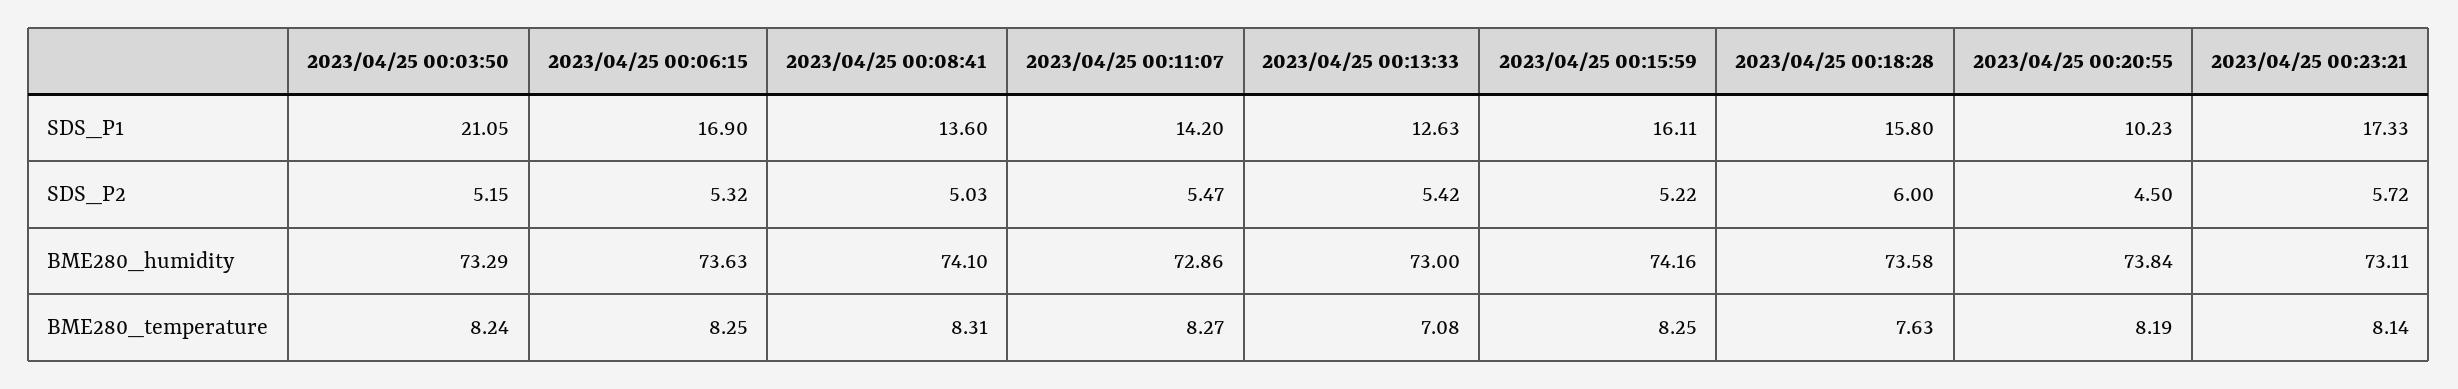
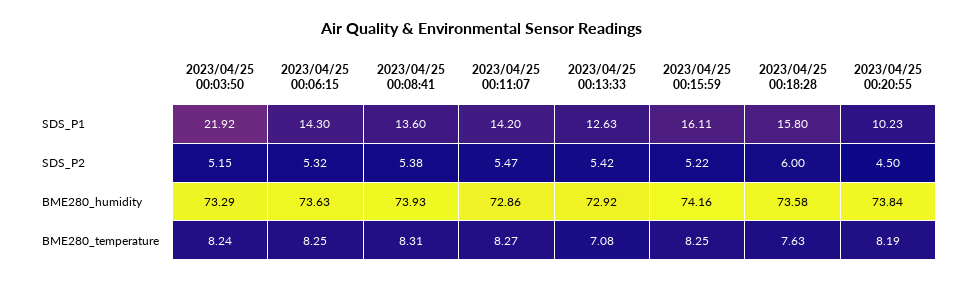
  {
    "2023/04/25 00:03:50": {
-     "SDS_P1": 21.05,
+     "SDS_P1": 21.92,
      "SDS_P2": 5.15,
      "BME280_humidity": 73.29,
      "BME280_temperature": 8.24
    },
    "2023/04/25 00:06:15": {
-     "SDS_P1": 16.9,
+     "SDS_P1": 14.3,
      "SDS_P2": 5.32,
      "BME280_humidity": 73.63,
      "BME280_temperature": 8.25
    },
    "2023/04/25 00:08:41": {
      "SDS_P1": 13.6,
-     "SDS_P2": 5.03,
+     "SDS_P2": 5.38,
-     "BME280_humidity": 74.1,
+     "BME280_humidity": 73.93,
      "BME280_temperature": 8.31
    },
    "2023/04/25 00:11:07": {
      "SDS_P1": 14.2,
      "SDS_P2": 5.47,
      "BME280_humidity": 72.86,
      "BME280_temperature": 8.27
    },
    "2023/04/25 00:13:33": {
      "SDS_P1": 12.63,
      "SDS_P2": 5.42,
-     "BME280_humidity": 73,
+     "BME280_humidity": 72.92,
      "BME280_temperature": 7.08
    },
    "2023/04/25 00:15:59": {
      "SDS_P1": 16.11,
      "SDS_P2": 5.22,
      "BME280_humidity": 74.16,
      "BME280_temperature": 8.25
    },
    "2023/04/25 00:18:28": {
      "SDS_P1": 15.8,
      "SDS_P2": 6,
      "BME280_humidity": 73.58,
      "BME280_temperature": 7.63
    },
    "2023/04/25 00:20:55": {
      "SDS_P1": 10.23,
      "SDS_P2": 4.5,
      "BME280_humidity": 73.84,
      "BME280_temperature": 8.19
-   },
+   }
-   "2023/04/25 00:23:21": {
-     "SDS_P1": 17.33,
-     "SDS_P2": 5.72,
-     "BME280_humidity": 73.11,
-     "BME280_temperature": 8.14
-   }
  }

